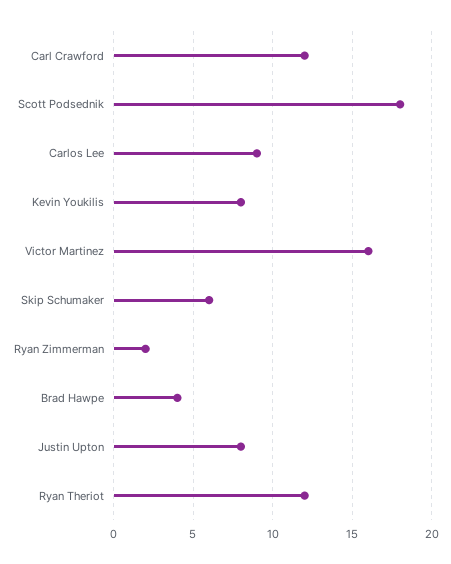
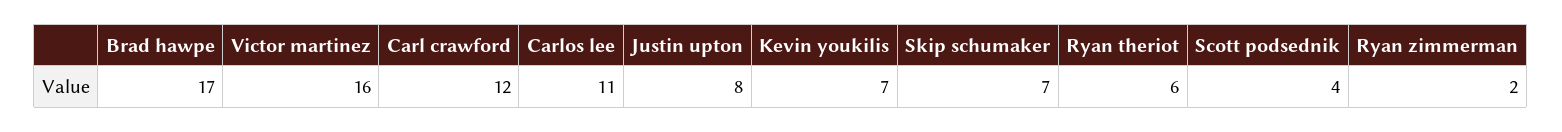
  {
    "Carl Crawford": 12,
-   "Scott Podsednik": 18,
+   "Scott Podsednik": 4,
-   "Carlos Lee": 9,
+   "Carlos Lee": 11,
-   "Kevin Youkilis": 8,
+   "Kevin Youkilis": 7,
    "Victor Martinez": 16,
-   "Skip Schumaker": 6,
+   "Skip Schumaker": 7,
    "Ryan Zimmerman": 2,
-   "Brad Hawpe": 4,
+   "Brad Hawpe": 17,
    "Justin Upton": 8,
-   "Ryan Theriot": 12
+   "Ryan Theriot": 6
  }

